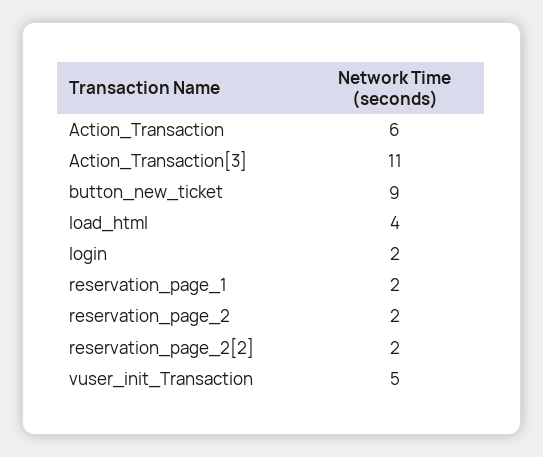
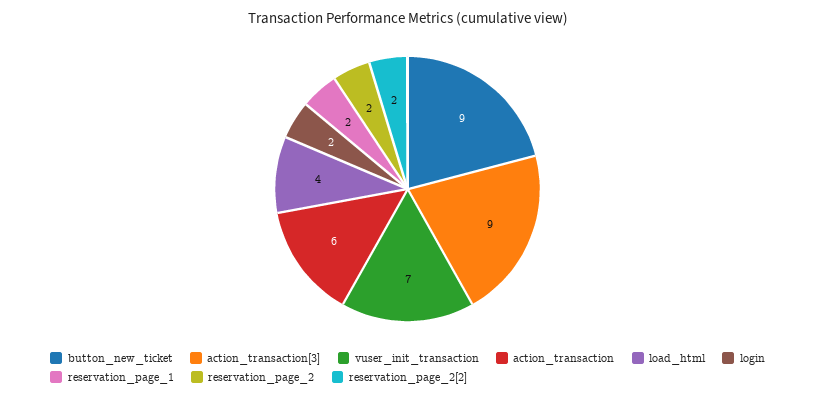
  {
    "Action_Transaction": 6,
-   "Action_Transaction[3]": 11,
+   "Action_Transaction[3]": 9,
    "button_new_ticket": 9,
    "load_html": 4,
    "login": 2,
    "reservation_page_1": 2,
    "reservation_page_2": 2,
    "reservation_page_2[2]": 2,
-   "vuser_init_Transaction": 5
+   "vuser_init_Transaction": 7
  }

